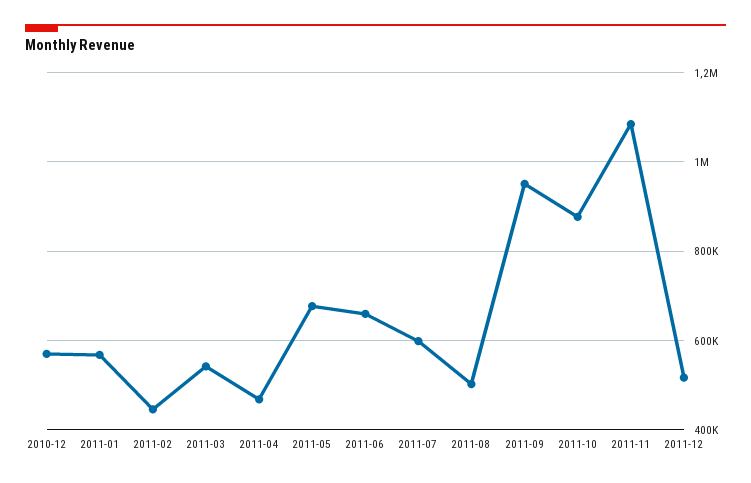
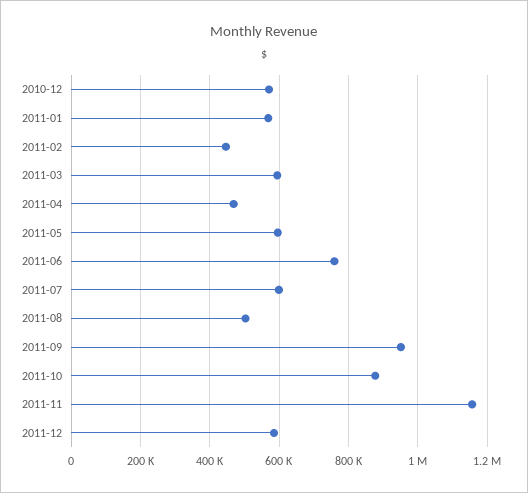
  {
    "2010-12": 580000,
    "2011-01": 560000,
    "2011-02": 440000,
-   "2011-03": 540000,
+   "2011-03": 600000,
    "2011-04": 460000,
-   "2011-05": 680000,
+   "2011-05": 600000,
-   "2011-06": 660000,
+   "2011-06": 760000,
    "2011-07": 600000,
    "2011-08": 500000,
    "2011-09": 960000,
    "2011-10": 880000,
-   "2011-11": 1080000,
+   "2011-11": 1160000,
-   "2011-12": 520000
+   "2011-12": 580000
  }

